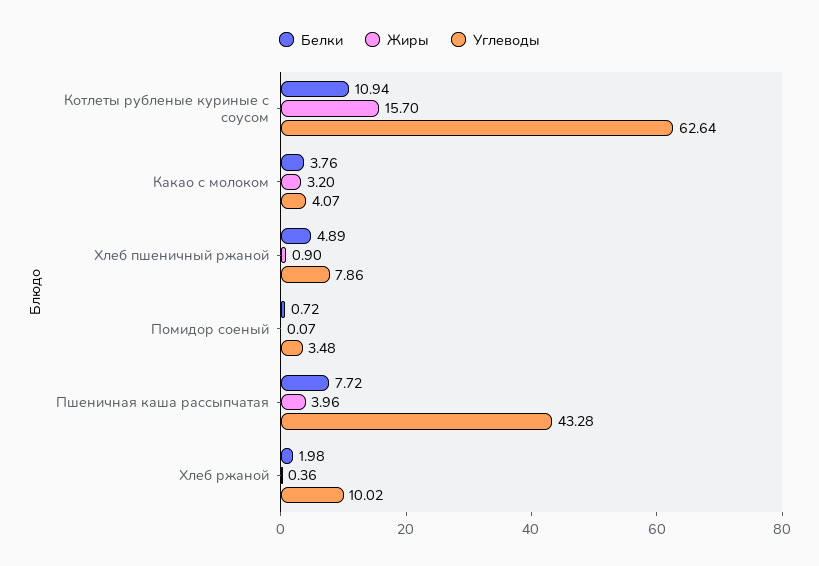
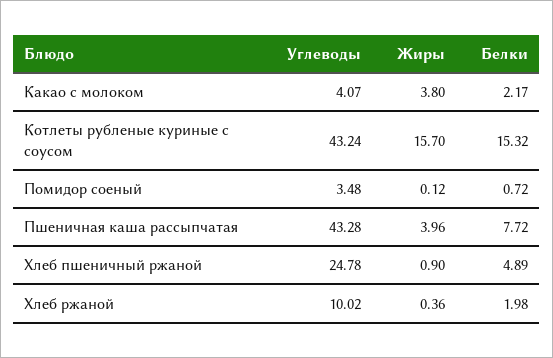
  {
    "Белки": {
-     "Котлеты рубленые куриные с соусом": 10.94,
+     "Котлеты рубленые куриные с соусом": 15.32,
-     "Какао с молоком": 3.76,
+     "Какао с молоком": 2.17,
      "Хлеб пшеничный ржаной": 4.89,
      "Помидор соеный": 0.72,
      "Пшеничная каша рассыпчатая": 7.72,
      "Хлеб ржаной": 1.98
    },
    "Жиры": {
      "Котлеты рубленые куриные с соусом": 15.7,
-     "Какао с молоком": 3.2,
+     "Какао с молоком": 3.8,
      "Хлеб пшеничный ржаной": 0.9,
-     "Помидор соеный": 0.07,
+     "Помидор соеный": 0.12,
      "Пшеничная каша рассыпчатая": 3.96,
      "Хлеб ржаной": 0.36
    },
    "Углеводы": {
-     "Котлеты рубленые куриные с соусом": 62.64,
+     "Котлеты рубленые куриные с соусом": 43.24,
      "Какао с молоком": 4.07,
-     "Хлеб пшеничный ржаной": 7.86,
+     "Хлеб пшеничный ржаной": 24.78,
      "Помидор соеный": 3.48,
      "Пшеничная каша рассыпчатая": 43.28,
      "Хлеб ржаной": 10.02
    }
  }

